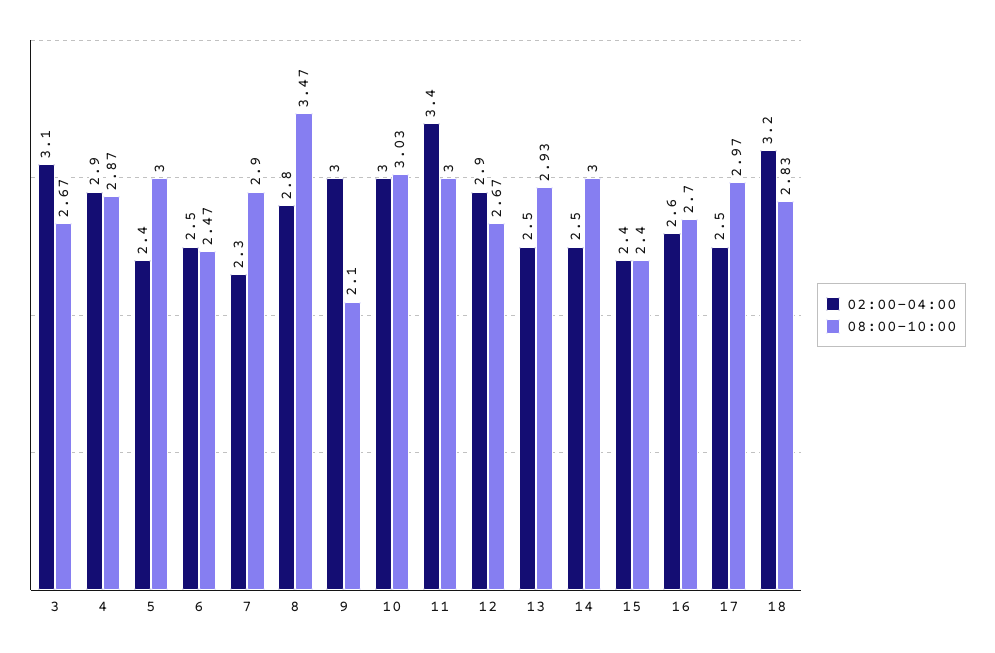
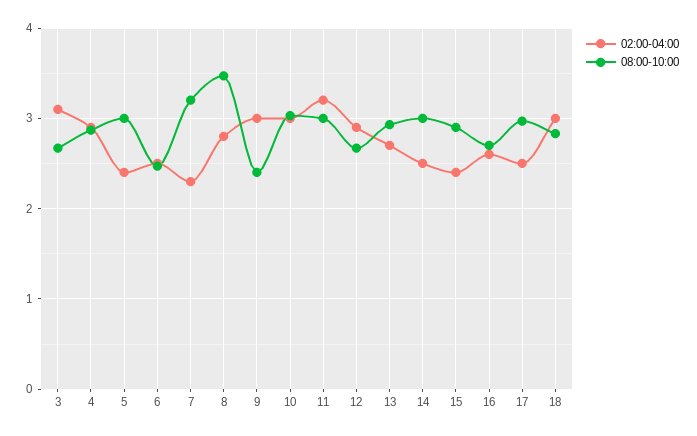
  {
    "02:00-04:00": {
      "3": 3.1,
      "4": 2.9,
      "5": 2.4,
      "6": 2.5,
      "7": 2.3,
      "8": 2.8,
      "9": 3,
      "10": 3,
-     "11": 3.4,
+     "11": 3.2,
      "12": 2.9,
-     "13": 2.5,
+     "13": 2.7,
      "14": 2.5,
      "15": 2.4,
      "16": 2.6,
      "17": 2.5,
-     "18": 3.2
+     "18": 3
    },
    "08:00-10:00": {
      "3": 2.67,
      "4": 2.87,
      "5": 3,
      "6": 2.47,
-     "7": 2.9,
+     "7": 3.2,
      "8": 3.47,
-     "9": 2.1,
+     "9": 2.4,
      "10": 3.03,
      "11": 3,
      "12": 2.67,
      "13": 2.93,
      "14": 3,
-     "15": 2.4,
+     "15": 2.9,
      "16": 2.7,
      "17": 2.97,
      "18": 2.83
    }
  }

